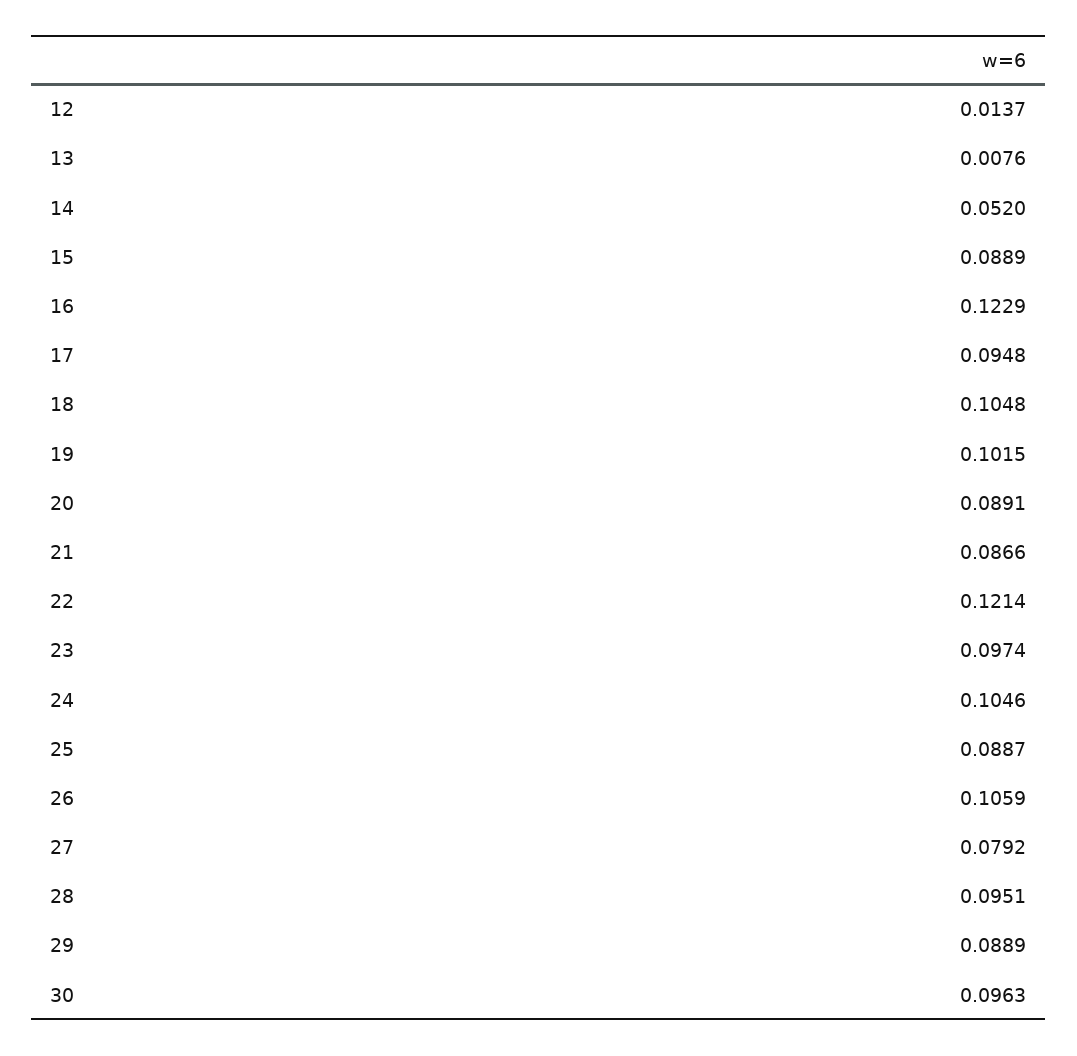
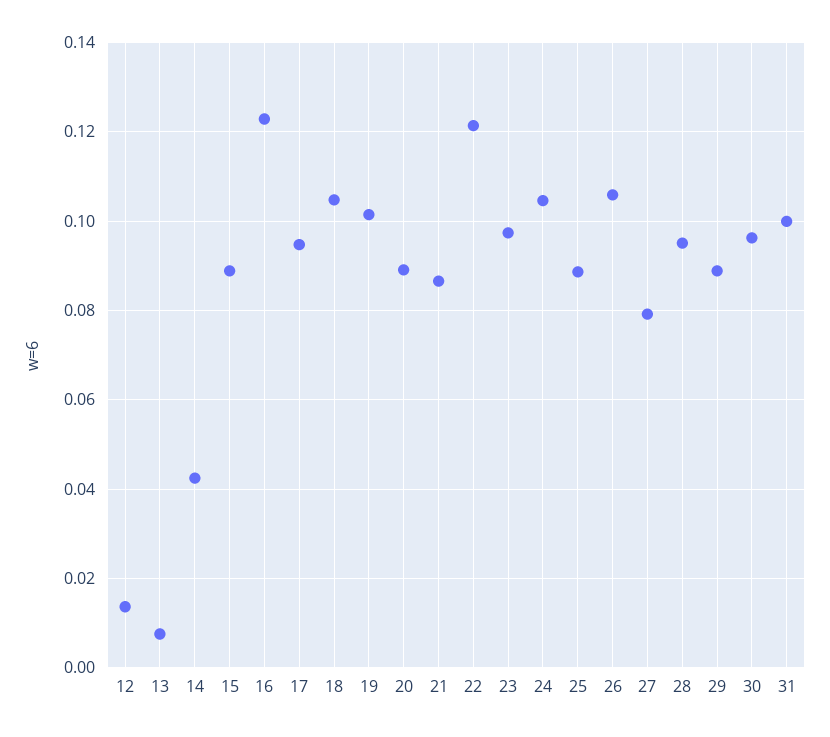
  {
    "12": 0.0137,
    "13": 0.0076,
-   "14": 0.052,
+   "14": 0.042,
    "15": 0.0889,
    "16": 0.1229,
    "17": 0.0948,
    "18": 0.1048,
    "19": 0.1015,
    "20": 0.0891,
    "21": 0.0866,
    "22": 0.1214,
    "23": 0.0974,
    "24": 0.1046,
    "25": 0.0887,
    "26": 0.1059,
    "27": 0.0792,
    "28": 0.0951,
    "29": 0.0889,
-   "30": 0.0963
+   "30": 0.0963,
+   "31": 0.1
  }

